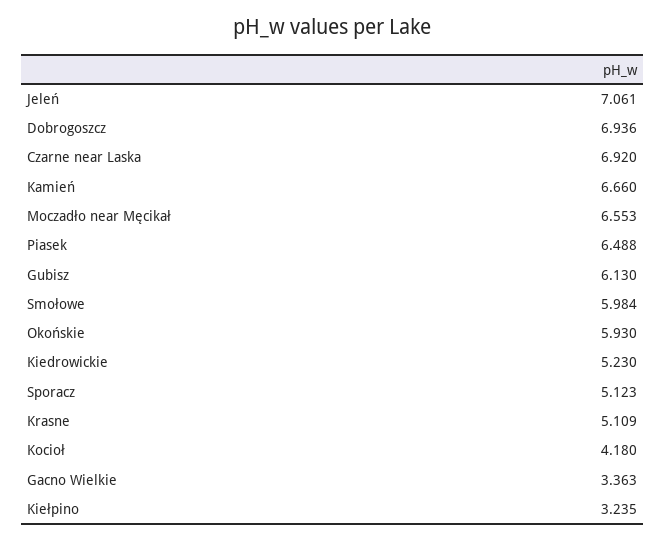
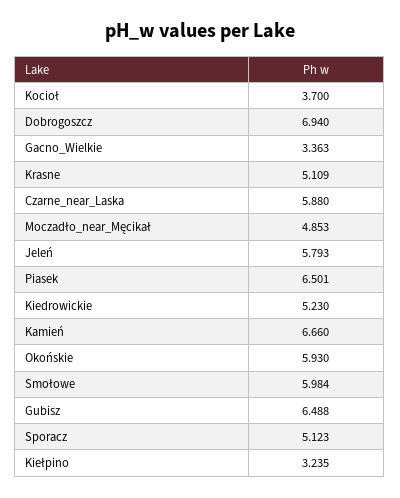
  {
-   "Jeleń": 7.061,
+   "Jeleń": 5.793,
-   "Dobrogoszcz": 6.936,
+   "Dobrogoszcz": 6.94,
-   "Czarne near Laska": 6.92,
+   "Czarne near Laska": 5.88,
    "Kamień": 6.66,
-   "Moczadło near Męcikał": 6.553,
+   "Moczadło near Męcikał": 4.853,
-   "Piasek": 6.488,
+   "Piasek": 6.501,
-   "Gubisz": 6.13,
+   "Gubisz": 6.488,
    "Smołowe": 5.984,
    "Okońskie": 5.93,
    "Kiedrowickie": 5.23,
    "Sporacz": 5.123,
    "Krasne": 5.109,
-   "Kocioł": 4.18,
+   "Kocioł": 3.7,
    "Gacno Wielkie": 3.363,
    "Kiełpino": 3.235
  }

